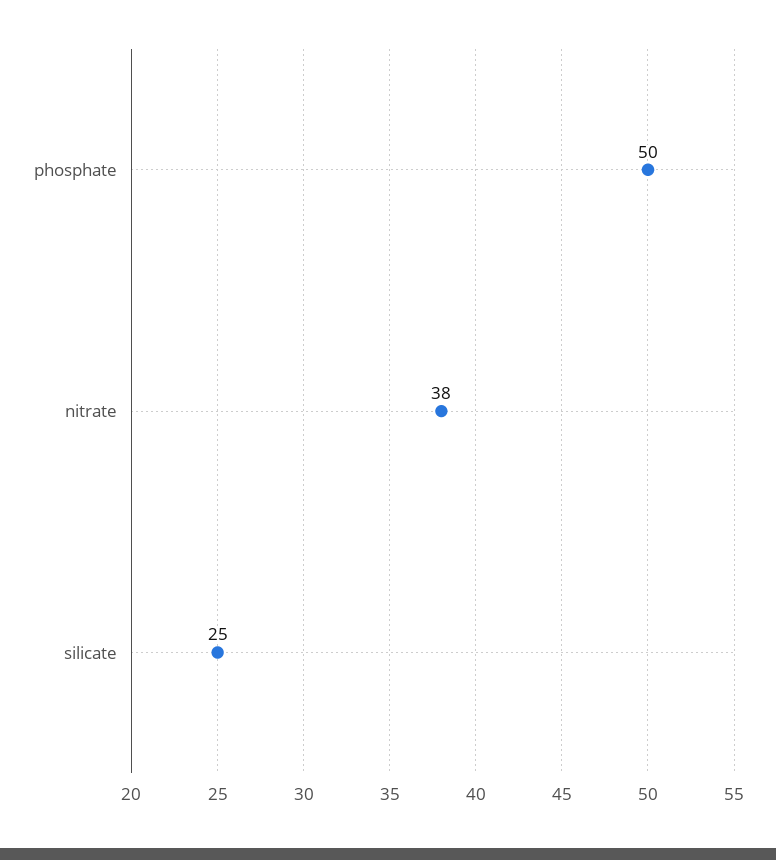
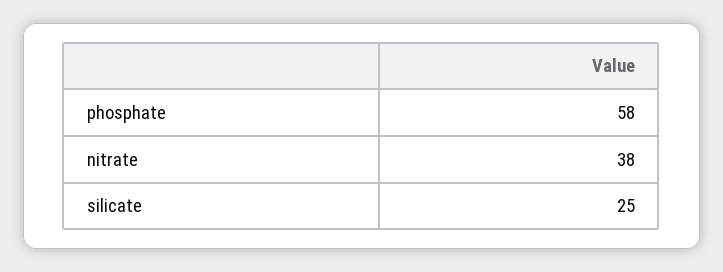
  {
-   "phosphate": 50,
+   "phosphate": 58,
    "nitrate": 38,
    "silicate": 25
  }

